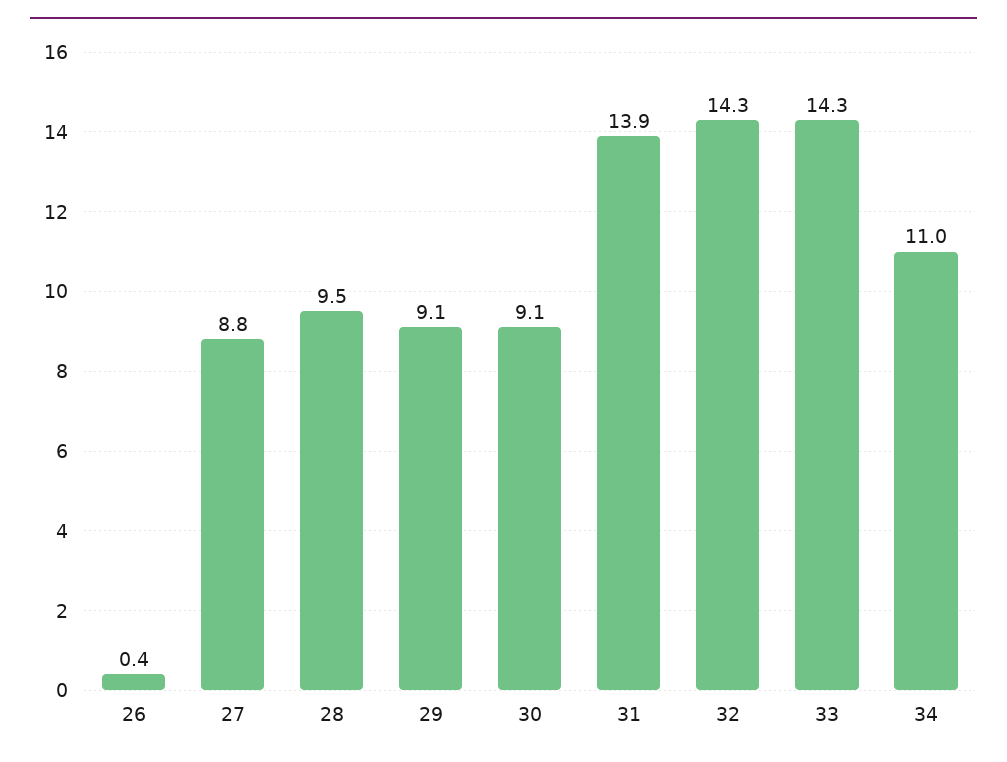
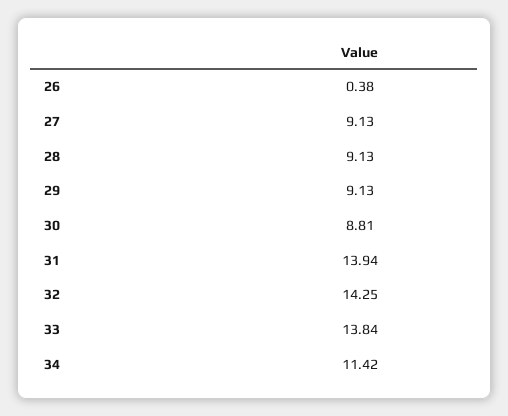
  {
    "26": 0.38,
-   "27": 8.8,
+   "27": 9.13,
-   "28": 9.5,
+   "28": 9.13,
    "29": 9.13,
-   "30": 9.1,
+   "30": 8.81,
    "31": 13.94,
    "32": 14.25,
-   "33": 14.3,
+   "33": 13.84,
-   "34": 11
+   "34": 11.42
  }

